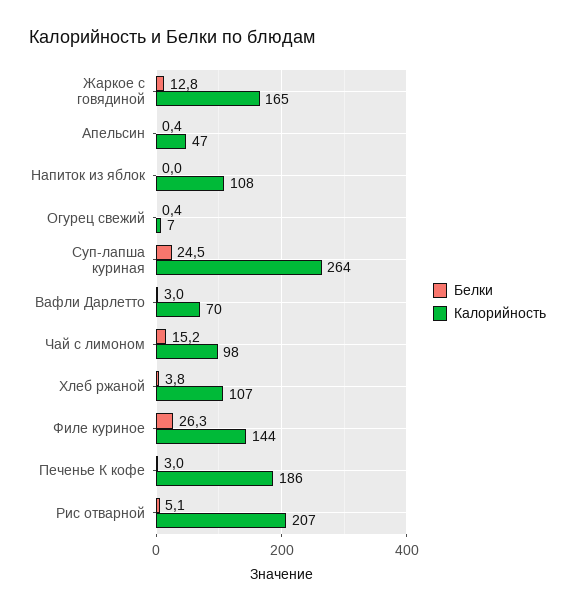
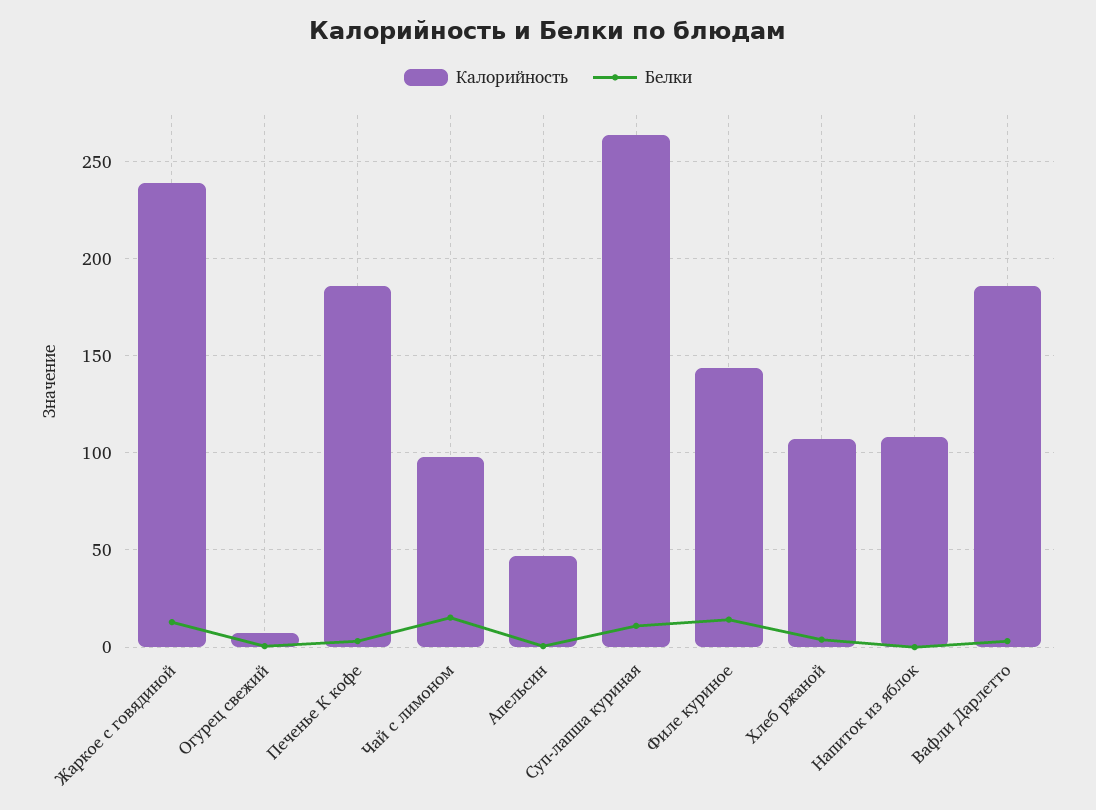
  {
    "Белки": {
      "Жаркое с говядиной": 12.8,
      "Апельсин": 0.4,
      "Напиток из яблок": 0,
      "Огурец свежий": 0.4,
-     "Суп-лапша куриная": 24.5,
+     "Суп-лапша куриная": 10,
      "Вафли Дарлетто": 3,
      "Чай с лимоном": 15.2,
      "Хлеб ржаной": 3.8,
-     "Филе куриное": 26.3,
+     "Филе куриное": 15,
-     "Печенье К кофе": 3,
+     "Печенье К кофе": 3
-     "Рис отварной": 5.1
    },
    "Калорийность": {
-     "Жаркое с говядиной": 165,
+     "Жаркое с говядиной": 240,
      "Апельсин": 47,
      "Напиток из яблок": 108,
      "Огурец свежий": 7,
      "Суп-лапша куриная": 264,
-     "Вафли Дарлетто": 70,
+     "Вафли Дарлетто": 185,
      "Чай с лимоном": 98,
      "Хлеб ржаной": 107,
      "Филе куриное": 144,
-     "Печенье К кофе": 186,
+     "Печенье К кофе": 186
-     "Рис отварной": 207
    }
  }

